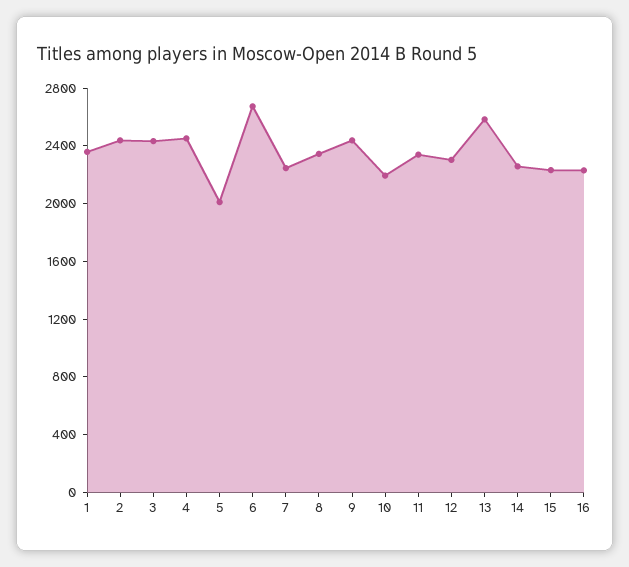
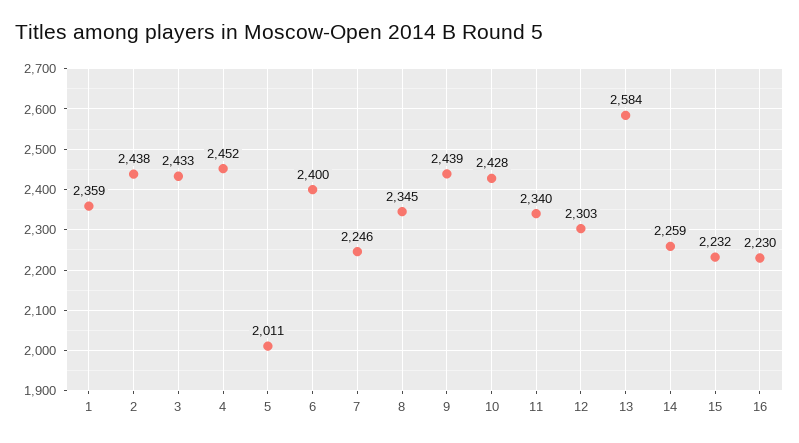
  {
    "1": 2359,
    "2": 2438,
    "3": 2433,
    "4": 2452,
    "5": 2011,
-   "6": 2700,
+   "6": 2400,
    "7": 2246,
    "8": 2345,
    "9": 2439,
-   "10": 2200,
+   "10": 2428,
    "11": 2340,
    "12": 2303,
    "13": 2584,
    "14": 2259,
    "15": 2232,
    "16": 2230
  }

